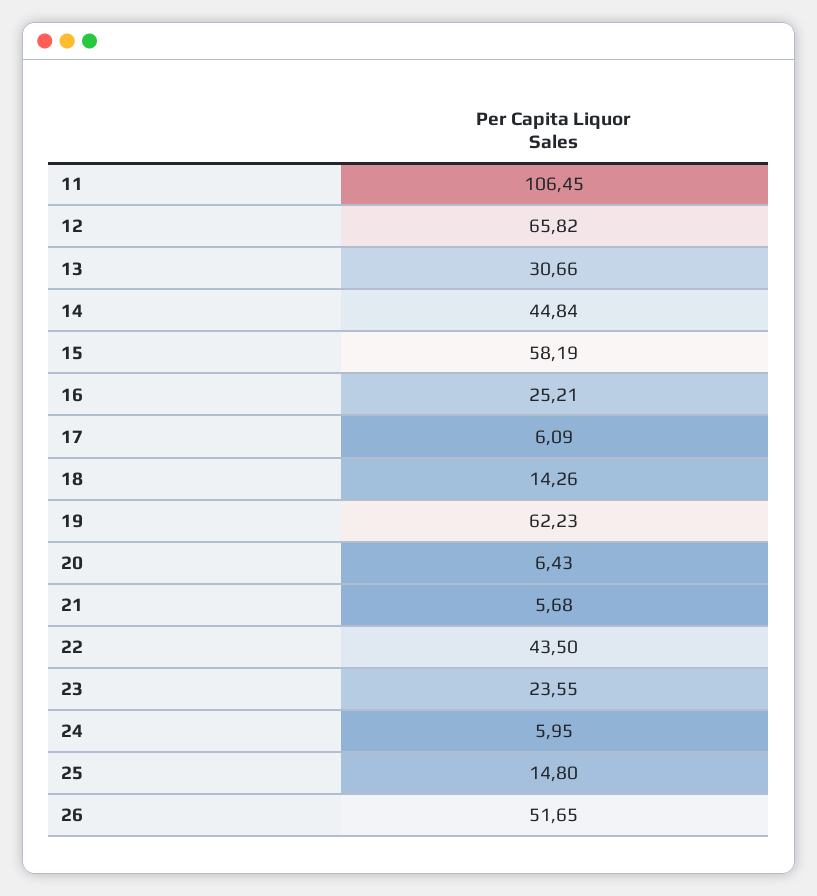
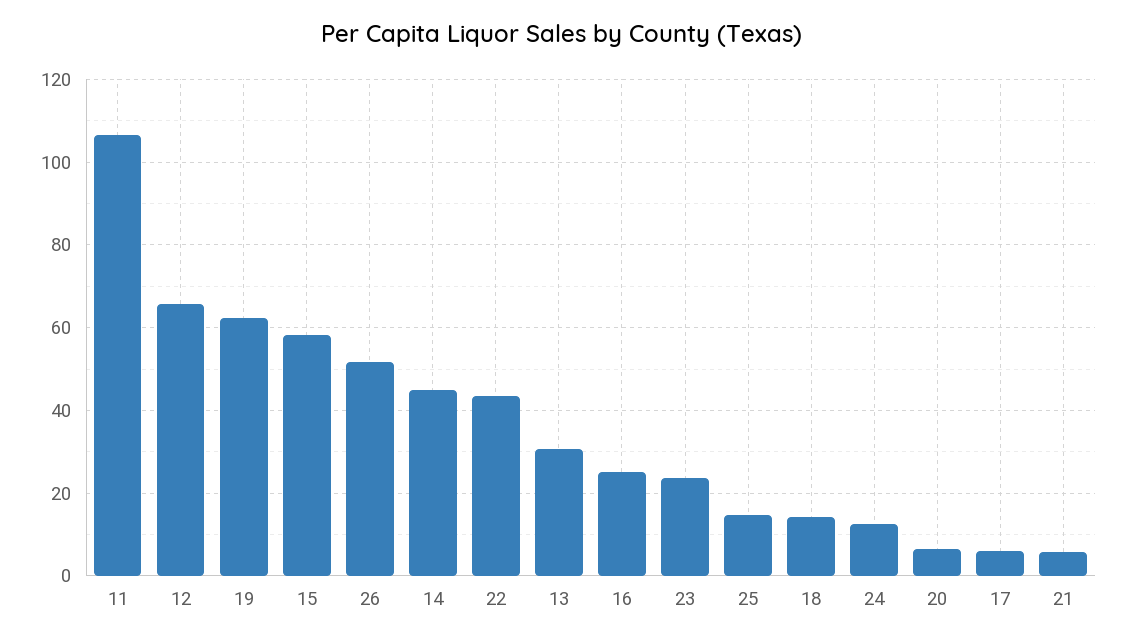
  {
    "11": 106.45,
    "12": 65.82,
    "13": 30.66,
    "14": 44.84,
    "15": 58.19,
    "16": 25.21,
    "17": 6.09,
    "18": 14.26,
    "19": 62.23,
    "20": 6.43,
    "21": 5.68,
    "22": 43.5,
    "23": 23.55,
-   "24": 5.95,
+   "24": 12,
    "25": 14.8,
    "26": 51.65
  }

